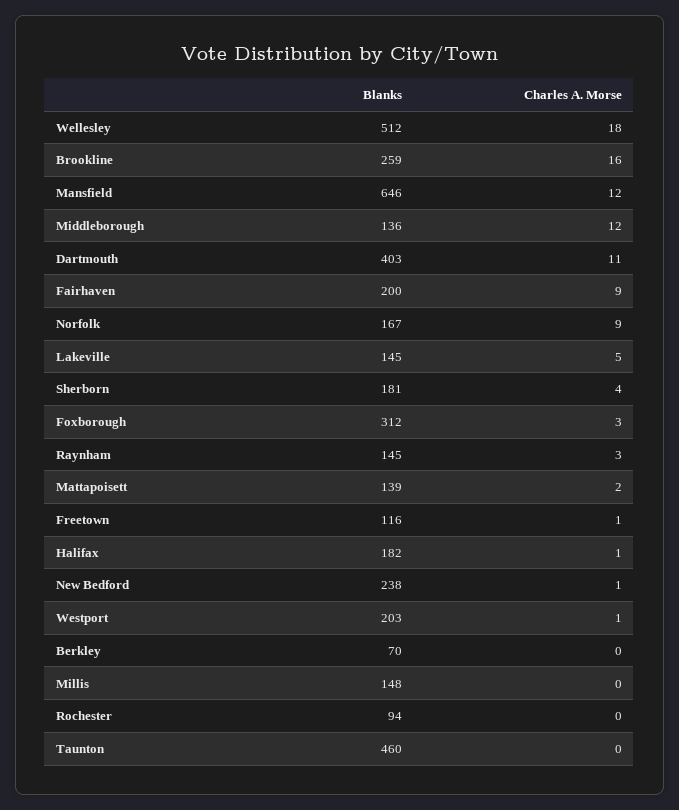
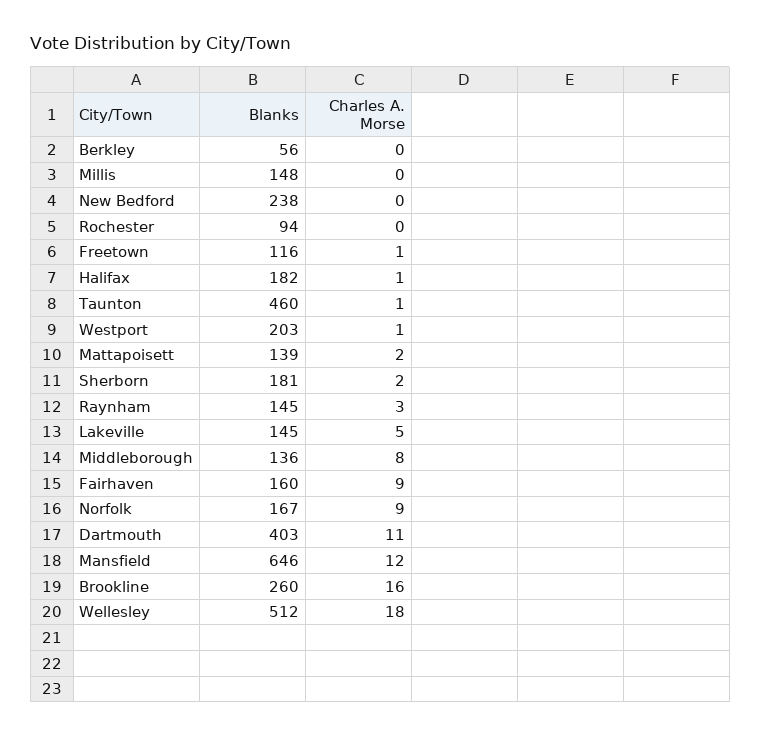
  {
    "Blanks": {
      "Wellesley": 512,
-     "Brookline": 259,
+     "Brookline": 260,
      "Mansfield": 646,
      "Middleborough": 136,
      "Dartmouth": 403,
-     "Fairhaven": 200,
+     "Fairhaven": 160,
      "Norfolk": 167,
      "Lakeville": 145,
      "Sherborn": 181,
-     "Foxborough": 312,
      "Raynham": 145,
      "Mattapoisett": 139,
      "Freetown": 116,
      "Halifax": 182,
      "New Bedford": 238,
      "Westport": 203,
-     "Berkley": 70,
+     "Berkley": 56,
      "Millis": 148,
      "Rochester": 94,
      "Taunton": 460
    },
    "Charles A. Morse": {
      "Wellesley": 18,
      "Brookline": 16,
      "Mansfield": 12,
-     "Middleborough": 12,
+     "Middleborough": 8,
      "Dartmouth": 11,
      "Fairhaven": 9,
      "Norfolk": 9,
      "Lakeville": 5,
-     "Sherborn": 4,
+     "Sherborn": 2,
-     "Foxborough": 3,
      "Raynham": 3,
      "Mattapoisett": 2,
      "Freetown": 1,
      "Halifax": 1,
-     "New Bedford": 1,
+     "New Bedford": 0,
      "Westport": 1,
      "Berkley": 0,
      "Millis": 0,
      "Rochester": 0,
-     "Taunton": 0
+     "Taunton": 1
    }
  }

